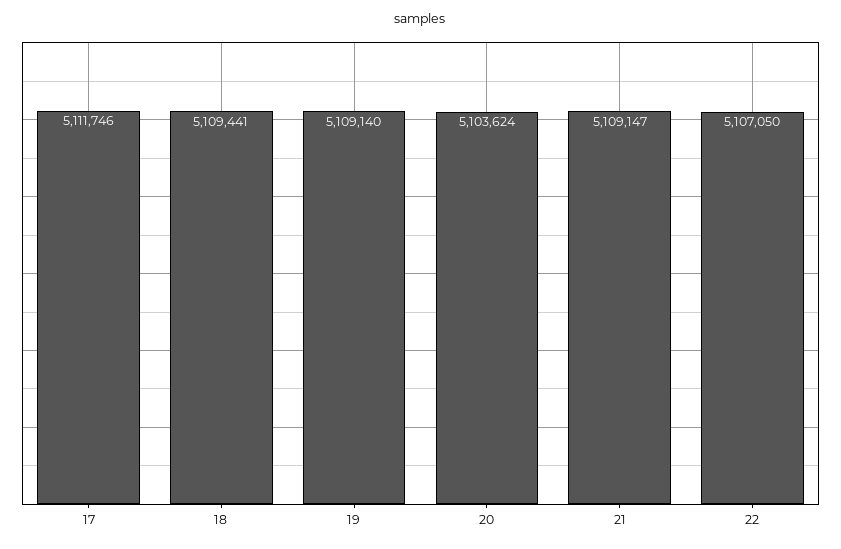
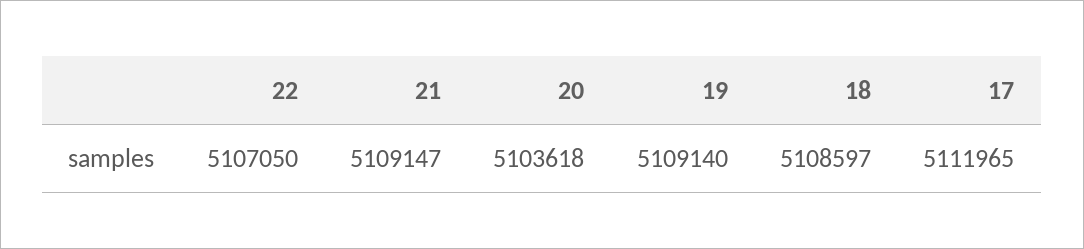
  {
-   "17": 5111746,
+   "17": 5111965,
-   "18": 5109441,
+   "18": 5108597,
    "19": 5109140,
-   "20": 5103624,
+   "20": 5103618,
    "21": 5109147,
    "22": 5107050
  }

